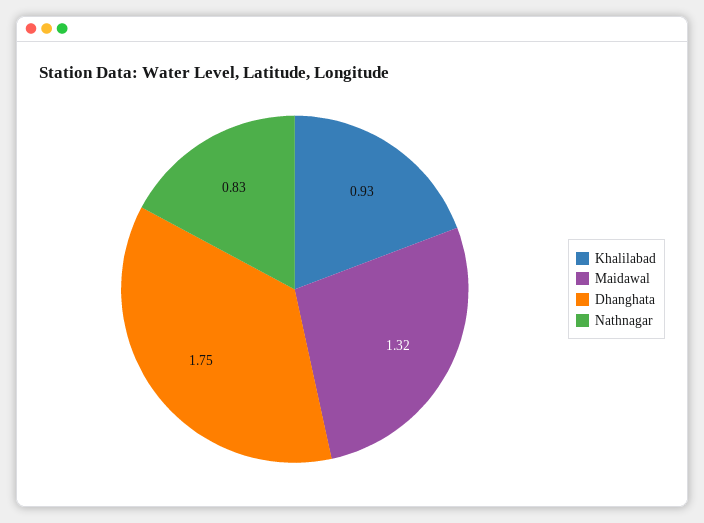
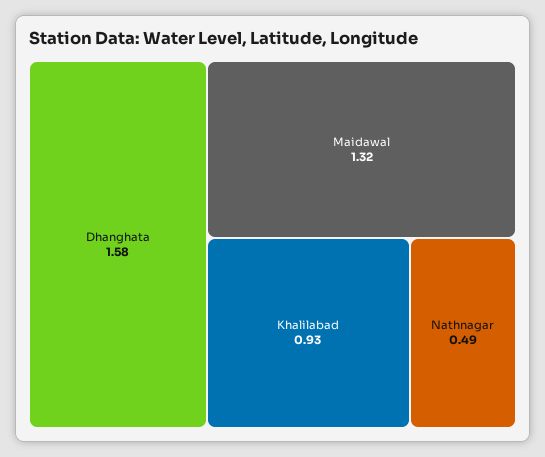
  {
    "Khalilabad": 0.93,
    "Maidawal": 1.32,
-   "Dhanghata": 1.75,
+   "Dhanghata": 1.58,
-   "Nathnagar": 0.83
+   "Nathnagar": 0.49
  }

